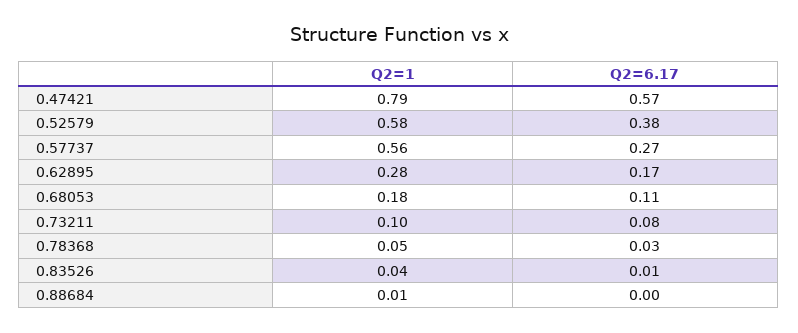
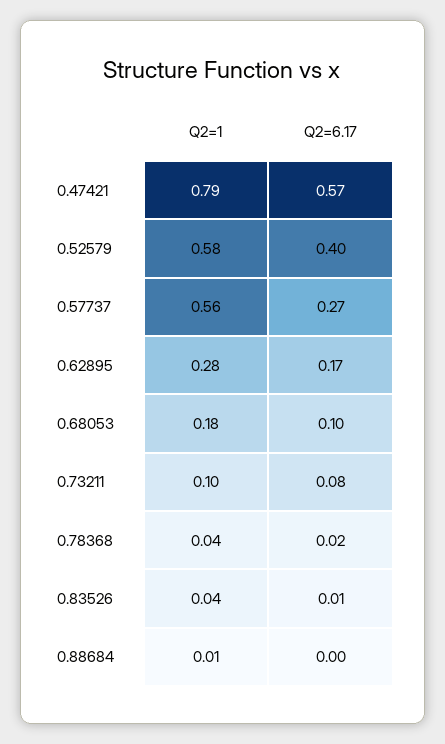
  {
    "Q2=1": {
      "0.47421": 0.79,
      "0.52579": 0.58,
      "0.57737": 0.56,
      "0.62895": 0.28,
      "0.68053": 0.18,
      "0.73211": 0.1,
-     "0.78368": 0.05,
+     "0.78368": 0.04,
      "0.83526": 0.04,
      "0.88684": 0.01
    },
    "Q2=6.17": {
      "0.47421": 0.57,
-     "0.52579": 0.38,
+     "0.52579": 0.4,
      "0.57737": 0.27,
      "0.62895": 0.17,
-     "0.68053": 0.11,
+     "0.68053": 0.1,
      "0.73211": 0.08,
-     "0.78368": 0.03,
+     "0.78368": 0.02,
      "0.83526": 0.01,
      "0.88684": 0
    }
  }

